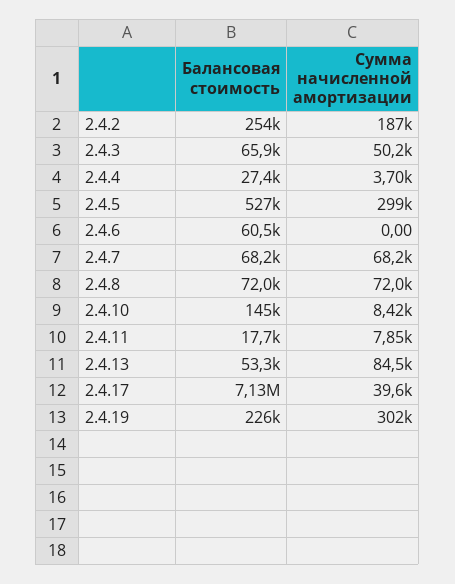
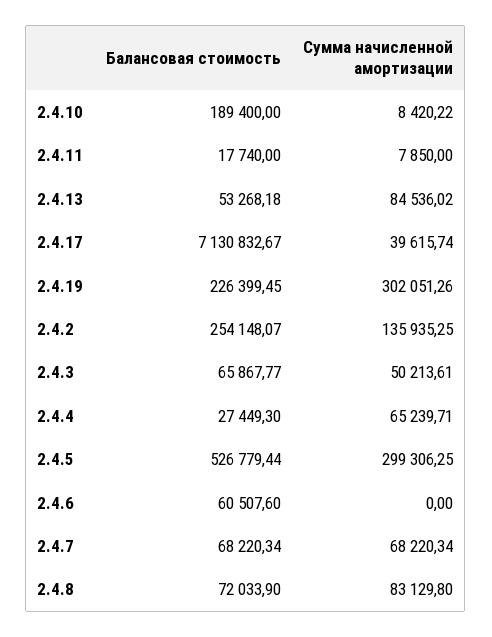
  {
    "Балансовая стоимость": {
      "2.4.2": 254148.07,
      "2.4.3": 65867.77,
      "2.4.4": 27449.3,
      "2.4.5": 526779.44,
      "2.4.6": 60507.6,
      "2.4.7": 68220.34,
      "2.4.8": 72033.9,
-     "2.4.10": 145000,
+     "2.4.10": 189400,
      "2.4.11": 17740,
      "2.4.13": 53268.18,
      "2.4.17": 7130832.67,
      "2.4.19": 226399.45
    },
    "Сумма начисленной амортизации": {
-     "2.4.2": 187000,
+     "2.4.2": 135935.25,
      "2.4.3": 50213.61,
-     "2.4.4": 3700,
+     "2.4.4": 65239.71,
      "2.4.5": 299306.25,
      "2.4.6": 0,
      "2.4.7": 68220.34,
-     "2.4.8": 72000,
+     "2.4.8": 83129.8,
      "2.4.10": 8420.22,
      "2.4.11": 7850,
      "2.4.13": 84536.02,
      "2.4.17": 39615.74,
      "2.4.19": 302051.26
    }
  }

